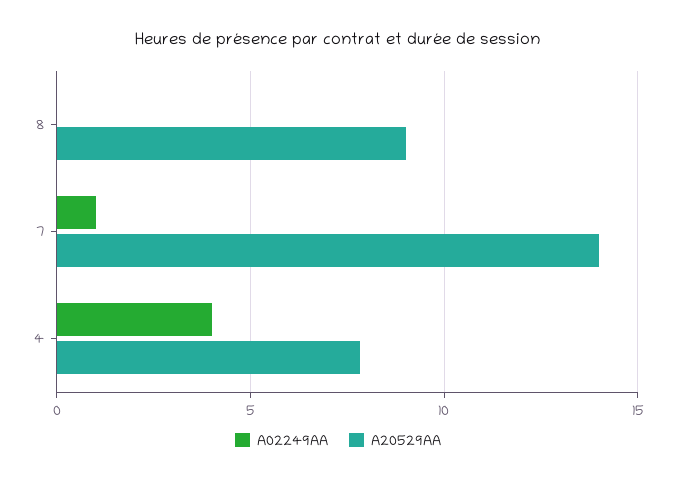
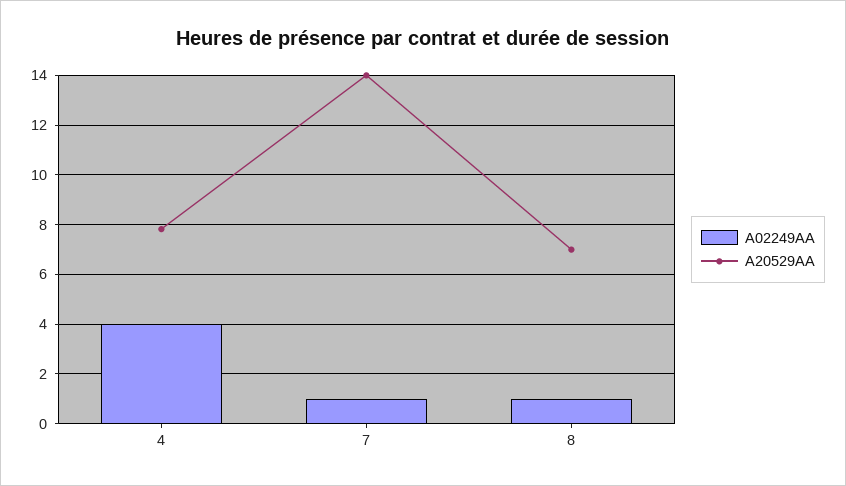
  {
    "A02249AA": {
-     "8": 0,
+     "8": 1,
      "7": 1,
      "4": 4
    },
    "A20529AA": {
-     "8": 9,
+     "8": 7,
      "7": 14,
      "4": 7.75
    }
  }

